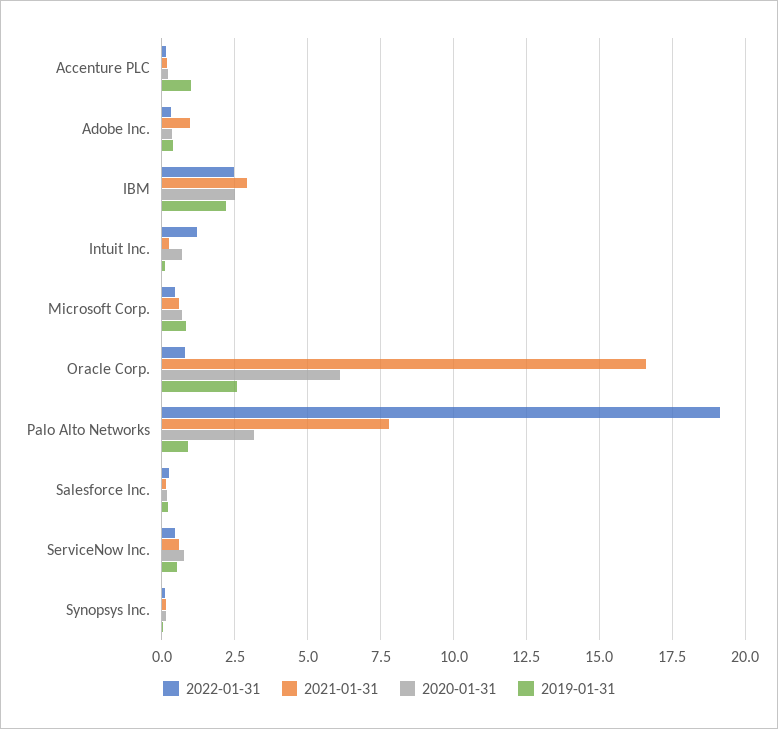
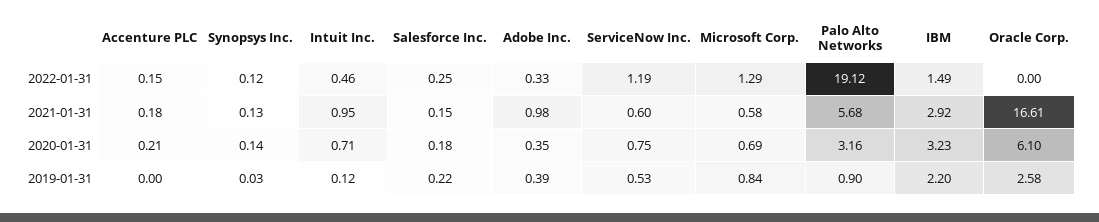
  {
    "2022-01-31": {
      "Accenture PLC": 0.15,
      "Adobe Inc.": 0.33,
-     "IBM": 2.5,
+     "IBM": 1.49,
-     "Intuit Inc.": 1.25,
+     "Intuit Inc.": 0.46,
-     "Microsoft Corp.": 0.5,
+     "Microsoft Corp.": 1.29,
-     "Oracle Corp.": 0.75,
+     "Oracle Corp.": 0,
      "Palo Alto Networks": 19.12,
      "Salesforce Inc.": 0.25,
-     "ServiceNow Inc.": 0.5,
+     "ServiceNow Inc.": 1.19,
      "Synopsys Inc.": 0.12
    },
    "2021-01-31": {
      "Accenture PLC": 0.18,
      "Adobe Inc.": 0.98,
      "IBM": 2.92,
-     "Intuit Inc.": 0.25,
+     "Intuit Inc.": 0.95,
      "Microsoft Corp.": 0.58,
      "Oracle Corp.": 16.61,
-     "Palo Alto Networks": 7.75,
+     "Palo Alto Networks": 5.68,
      "Salesforce Inc.": 0.15,
      "ServiceNow Inc.": 0.6,
      "Synopsys Inc.": 0.13
    },
    "2020-01-31": {
      "Accenture PLC": 0.21,
      "Adobe Inc.": 0.35,
-     "IBM": 2.5,
+     "IBM": 3.23,
      "Intuit Inc.": 0.71,
      "Microsoft Corp.": 0.69,
      "Oracle Corp.": 6.1,
      "Palo Alto Networks": 3.16,
      "Salesforce Inc.": 0.18,
      "ServiceNow Inc.": 0.75,
      "Synopsys Inc.": 0.14
    },
    "2019-01-31": {
-     "Accenture PLC": 1,
+     "Accenture PLC": 0,
      "Adobe Inc.": 0.39,
      "IBM": 2.2,
      "Intuit Inc.": 0.12,
      "Microsoft Corp.": 0.84,
      "Oracle Corp.": 2.58,
      "Palo Alto Networks": 0.9,
      "Salesforce Inc.": 0.22,
      "ServiceNow Inc.": 0.53,
      "Synopsys Inc.": 0.03
    }
  }

